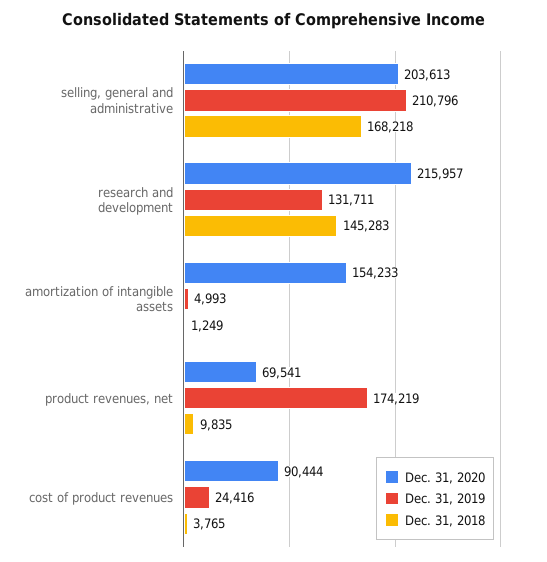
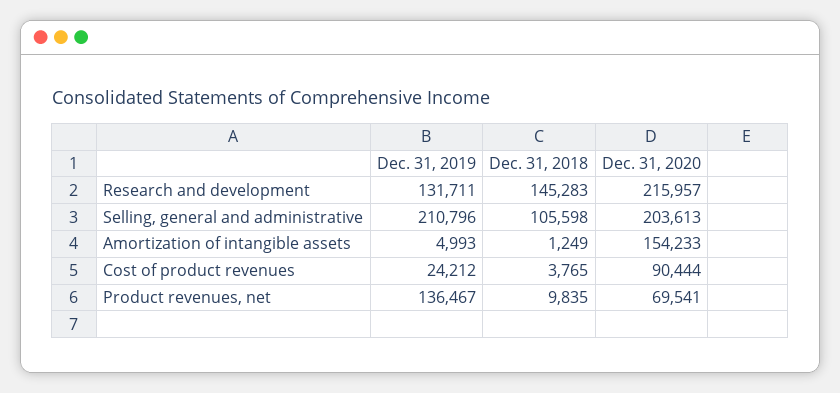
  {
    "Dec. 31, 2020": {
      "selling, general and administrative": 203613,
      "research and development": 215957,
      "amortization of intangible assets": 154233,
      "product revenues, net": 69541,
      "cost of product revenues": 90444
    },
    "Dec. 31, 2019": {
      "selling, general and administrative": 210796,
      "research and development": 131711,
      "amortization of intangible assets": 4993,
-     "product revenues, net": 174219,
+     "product revenues, net": 136467,
-     "cost of product revenues": 24416
+     "cost of product revenues": 24212
    },
    "Dec. 31, 2018": {
-     "selling, general and administrative": 168218,
+     "selling, general and administrative": 105598,
      "research and development": 145283,
      "amortization of intangible assets": 1249,
      "product revenues, net": 9835,
      "cost of product revenues": 3765
    }
  }

